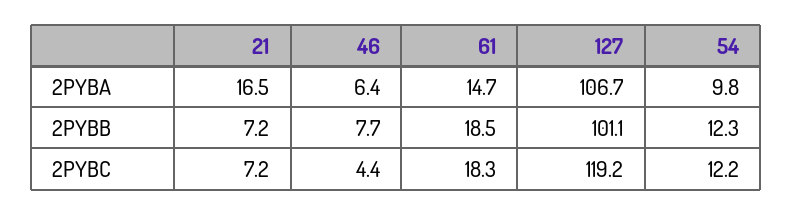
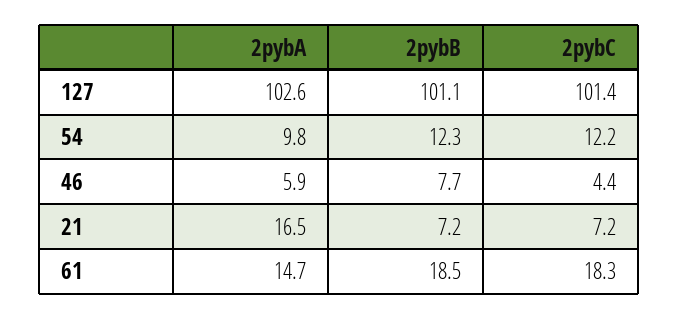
  {
    "21": {
      "2PYBA": 16.5,
      "2PYBB": 7.2,
      "2PYBC": 7.2
    },
    "46": {
-     "2PYBA": 6.4,
+     "2PYBA": 5.9,
      "2PYBB": 7.7,
      "2PYBC": 4.4
    },
    "61": {
      "2PYBA": 14.7,
      "2PYBB": 18.5,
      "2PYBC": 18.3
    },
    "127": {
-     "2PYBA": 106.7,
+     "2PYBA": 102.6,
      "2PYBB": 101.1,
-     "2PYBC": 119.2
+     "2PYBC": 101.4
    },
    "54": {
      "2PYBA": 9.8,
      "2PYBB": 12.3,
      "2PYBC": 12.2
    }
  }

